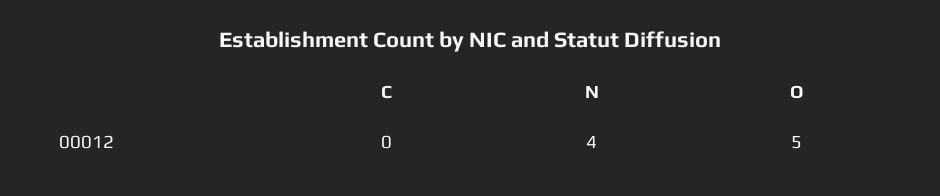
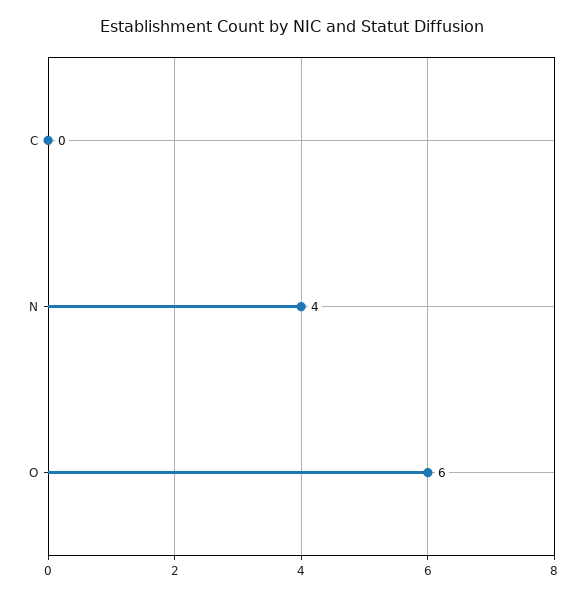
  {
    "C": 0,
    "N": 4,
-   "O": 5
+   "O": 6
  }

